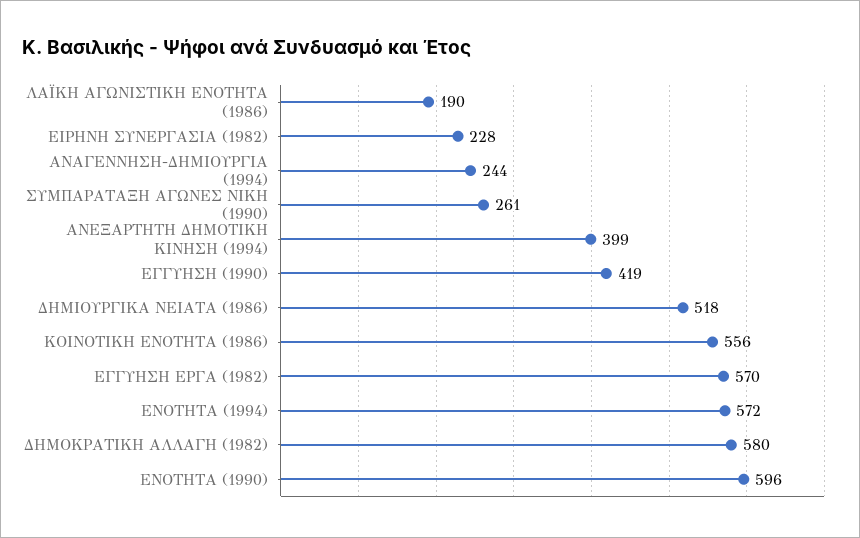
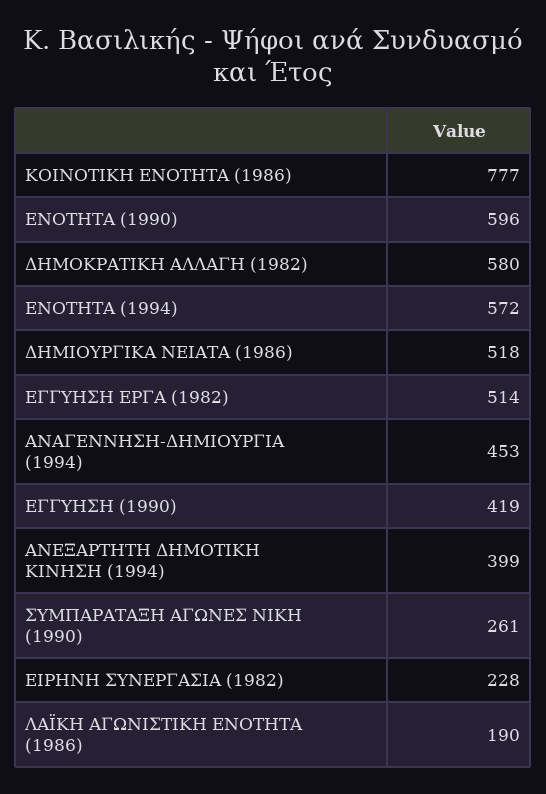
  {
    "ΛΑΪΚΗ ΑΓΩΝΙΣΤΙΚΗ ΕΝΟΤΗΤΑ (1986)": 190,
    "ΕΙΡΗΝΗ ΣΥΝΕΡΓΑΣΙΑ (1982)": 228,
-   "ΑΝΑΓΕΝΝΗΣΗ-ΔΗΜΙΟΥΡΓΙΑ (1994)": 244,
+   "ΑΝΑΓΕΝΝΗΣΗ-ΔΗΜΙΟΥΡΓΙΑ (1994)": 453,
    "ΣΥΜΠΑΡΑΤΑΞΗ ΑΓΩΝΕΣ ΝΙΚΗ (1990)": 261,
    "ΑΝΕΞΑΡΤΗΤΗ ΔΗΜΟΤΙΚΗ ΚΙΝΗΣΗ (1994)": 399,
    "ΕΓΓΥΗΣΗ (1990)": 419,
    "ΔΗΜΙΟΥΡΓΙΚΑ ΝΕΙΑΤΑ (1986)": 518,
-   "ΚΟΙΝΟΤΙΚΗ ΕΝΟΤΗΤΑ (1986)": 556,
+   "ΚΟΙΝΟΤΙΚΗ ΕΝΟΤΗΤΑ (1986)": 777,
-   "ΕΓΓΥΗΣΗ ΕΡΓΑ (1982)": 570,
+   "ΕΓΓΥΗΣΗ ΕΡΓΑ (1982)": 514,
    "ΕΝΟΤΗΤΑ (1994)": 572,
    "ΔΗΜΟΚΡΑΤΙΚΗ ΑΛΛΑΓΗ (1982)": 580,
    "ΕΝΟΤΗΤΑ (1990)": 596
  }

